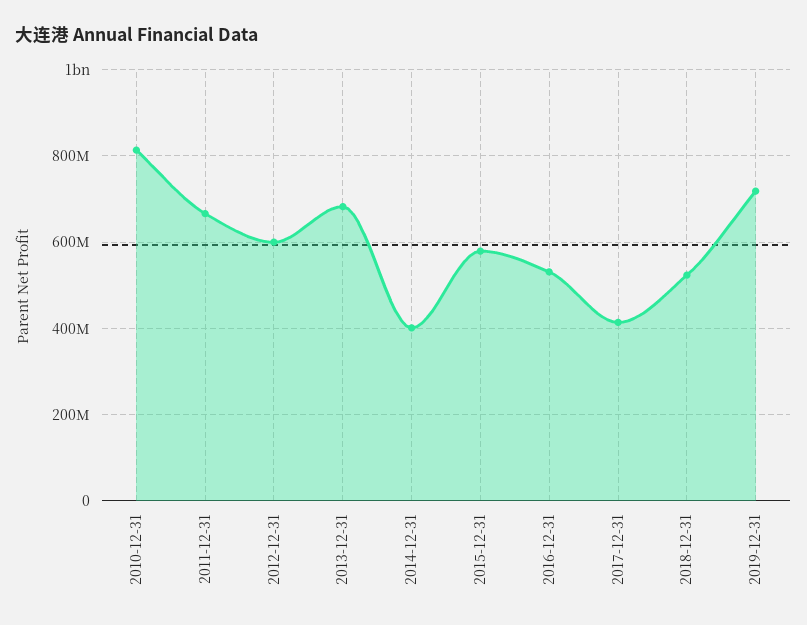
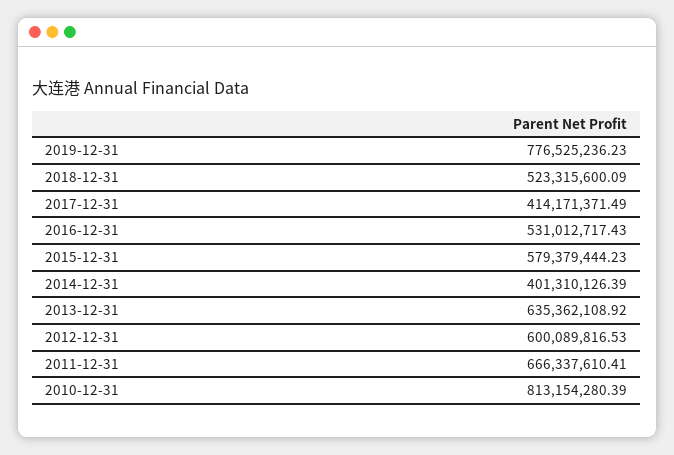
  {
    "2010-12-31": 813154280.39,
    "2011-12-31": 666337610.41,
    "2012-12-31": 600089816.53,
-   "2013-12-31": 680000000,
+   "2013-12-31": 635362108.92,
    "2014-12-31": 401310126.39,
    "2015-12-31": 579379444.23,
    "2016-12-31": 531012717.43,
    "2017-12-31": 414171371.49,
    "2018-12-31": 523315600.09,
-   "2019-12-31": 720000000
+   "2019-12-31": 776525236.23
  }

